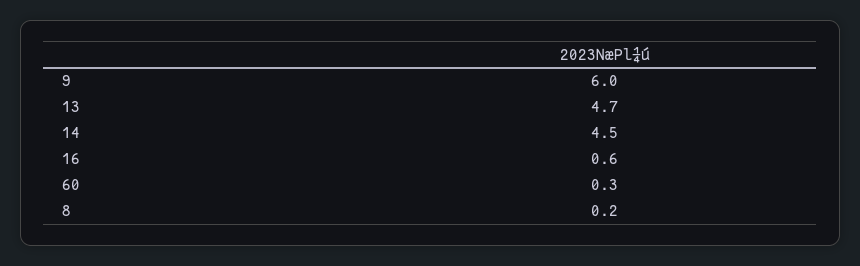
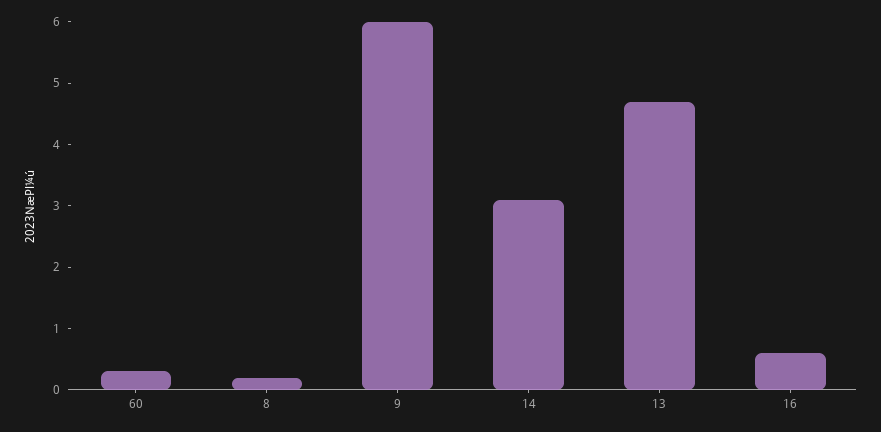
  {
    "9": 6,
    "13": 4.7,
-   "14": 4.5,
+   "14": 3,
    "16": 0.6,
    "60": 0.3,
    "8": 0.2
  }

